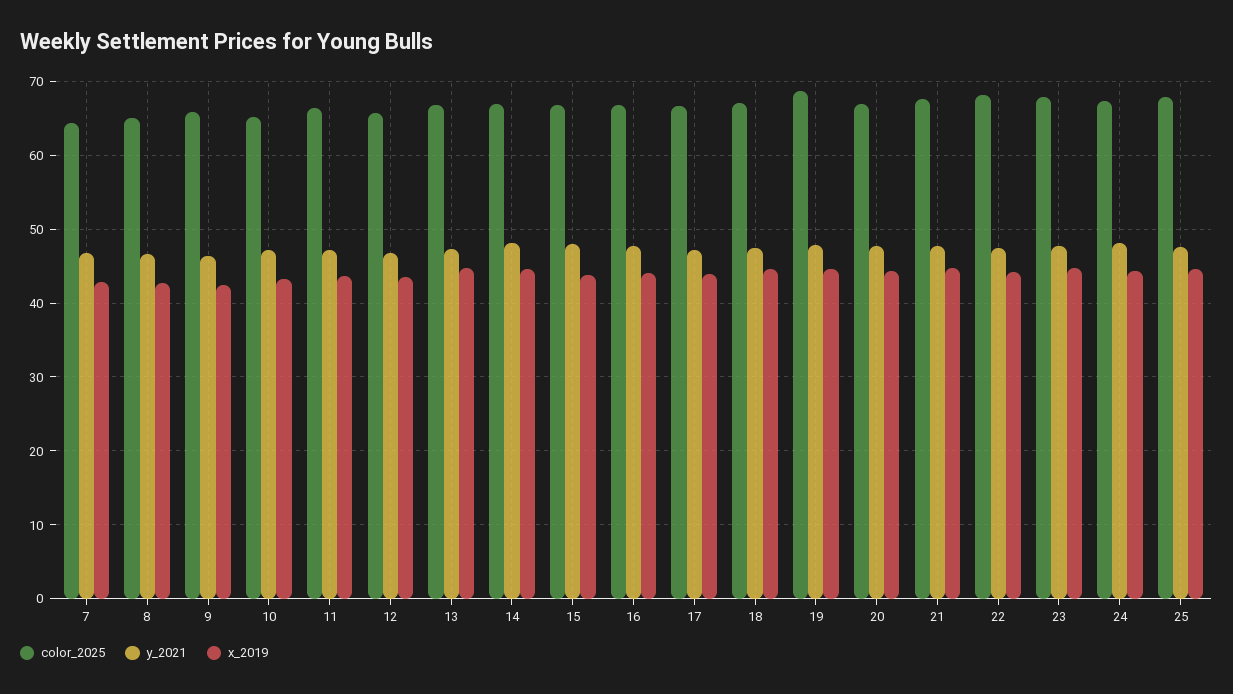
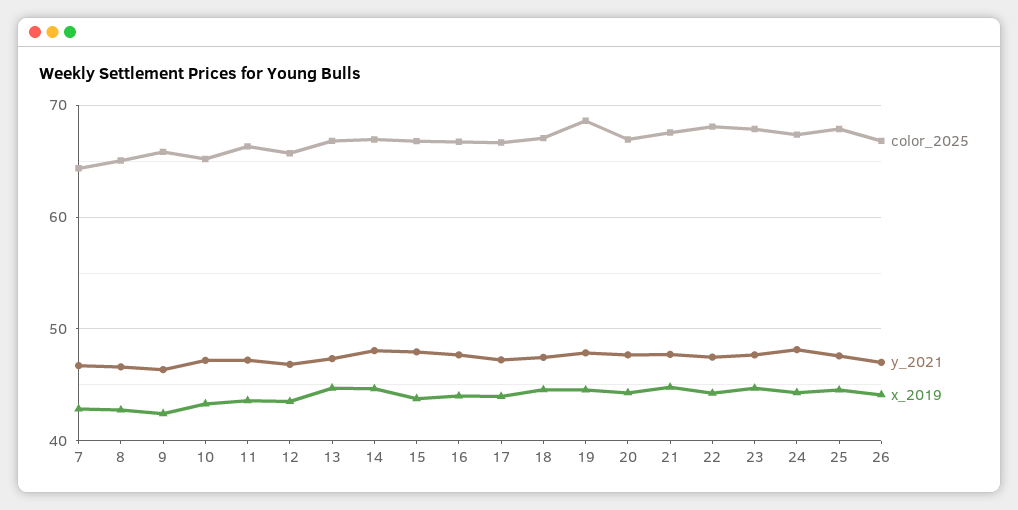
  {
    "color_2025": {
      "7": 64,
      "8": 65,
      "9": 66,
      "10": 65,
      "11": 66,
      "12": 66,
      "13": 67,
      "14": 67,
      "15": 67,
      "16": 67,
      "17": 67,
      "18": 67,
      "19": 69,
      "20": 67,
      "21": 68,
      "22": 68,
      "23": 68,
      "24": 67,
-     "25": 68
+     "25": 68,
+     "26": 67
    },
    "y_2021": {
      "7": 47,
      "8": 47,
      "9": 46,
      "10": 47,
      "11": 47,
      "12": 47,
      "13": 47,
      "14": 48,
      "15": 48,
      "16": 48,
      "17": 47,
      "18": 47,
      "19": 48,
      "20": 48,
      "21": 48,
      "22": 47,
      "23": 48,
      "24": 48,
-     "25": 48
+     "25": 48,
+     "26": 47
    },
    "x_2019": {
      "7": 43,
      "8": 43,
      "9": 42,
      "10": 43,
      "11": 44,
      "12": 44,
      "13": 45,
      "14": 45,
      "15": 44,
      "16": 44,
      "17": 44,
      "18": 45,
      "19": 45,
      "20": 44,
      "21": 45,
      "22": 44,
      "23": 45,
      "24": 44,
-     "25": 45
+     "25": 45,
+     "26": 44
    }
  }

